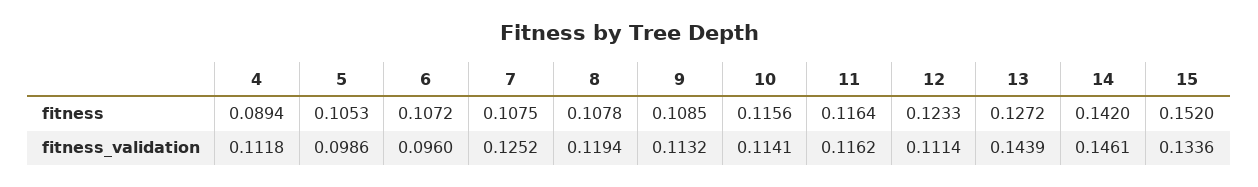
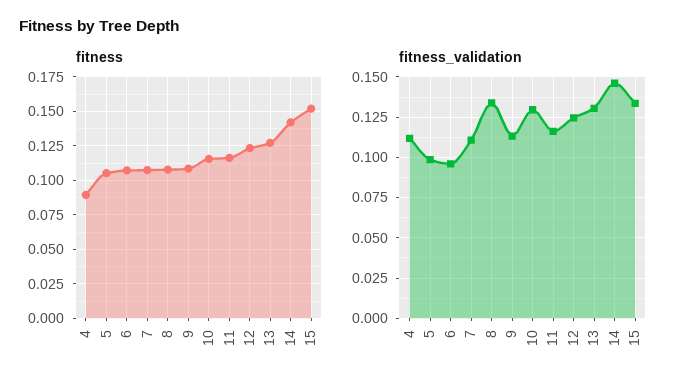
  {
    "fitness": {
      "4": 0.0894,
      "5": 0.1053,
      "6": 0.1072,
      "7": 0.1075,
      "8": 0.1078,
      "9": 0.1085,
      "10": 0.1156,
      "11": 0.1164,
      "12": 0.1233,
      "13": 0.1272,
      "14": 0.142,
      "15": 0.152
    },
    "fitness_validation": {
      "4": 0.1118,
      "5": 0.0986,
      "6": 0.096,
-     "7": 0.1252,
+     "7": 0.11,
-     "8": 0.1194,
+     "8": 0.135,
      "9": 0.1132,
-     "10": 0.1141,
+     "10": 0.13,
      "11": 0.1162,
-     "12": 0.1114,
+     "12": 0.125,
-     "13": 0.1439,
+     "13": 0.13,
      "14": 0.1461,
      "15": 0.1336
    }
  }

